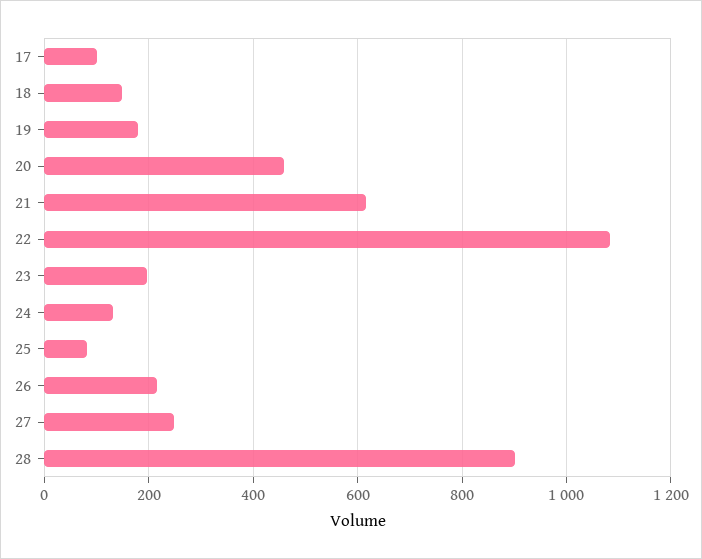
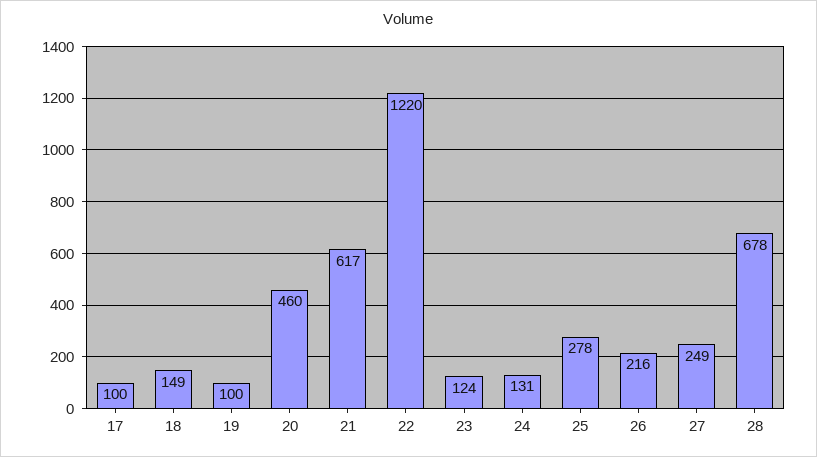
  {
    "17": 100,
    "18": 149,
-   "19": 180,
+   "19": 100,
    "20": 460,
    "21": 617,
-   "22": 1080,
+   "22": 1220,
-   "23": 200,
+   "23": 124,
    "24": 131,
-   "25": 80,
+   "25": 278,
    "26": 216,
    "27": 249,
-   "28": 900
+   "28": 678
  }

